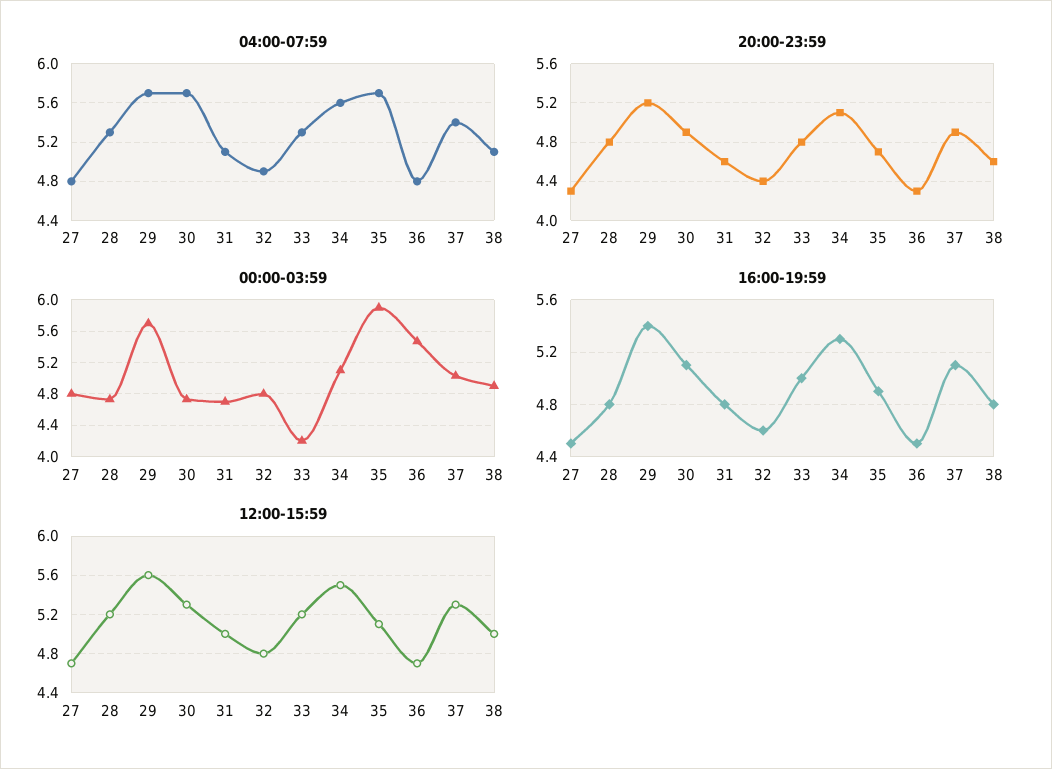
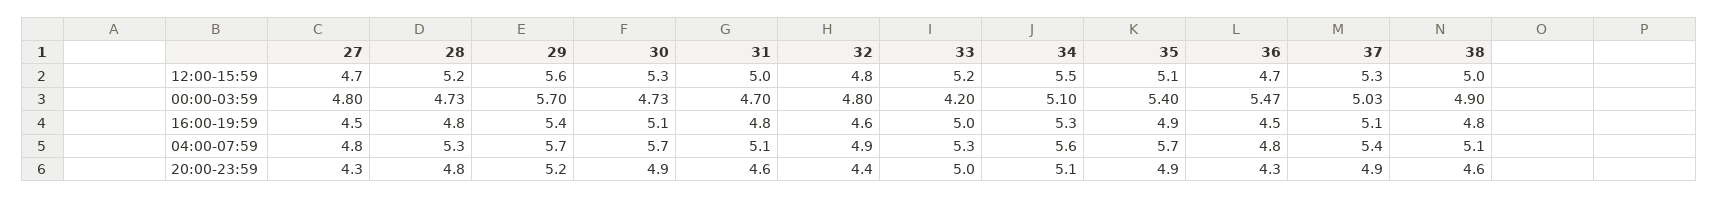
  {
    "04:00-07:59": {
      "27": 4.8,
      "28": 5.3,
      "29": 5.7,
      "30": 5.7,
      "31": 5.1,
      "32": 4.9,
      "33": 5.3,
      "34": 5.6,
      "35": 5.7,
      "36": 4.8,
      "37": 5.4,
      "38": 5.1
    },
    "20:00-23:59": {
      "27": 4.3,
      "28": 4.8,
      "29": 5.2,
      "30": 4.9,
      "31": 4.6,
      "32": 4.4,
-     "33": 4.8,
+     "33": 5,
      "34": 5.1,
-     "35": 4.7,
+     "35": 4.9,
      "36": 4.3,
      "37": 4.9,
      "38": 4.6
    },
    "00:00-03:59": {
      "27": 4.8,
      "28": 4.73,
      "29": 5.7,
      "30": 4.73,
      "31": 4.7,
      "32": 4.8,
      "33": 4.2,
      "34": 5.1,
-     "35": 5.9,
+     "35": 5.4,
      "36": 5.47,
      "37": 5.03,
      "38": 4.9
    },
    "16:00-19:59": {
      "27": 4.5,
      "28": 4.8,
      "29": 5.4,
      "30": 5.1,
      "31": 4.8,
      "32": 4.6,
      "33": 5,
      "34": 5.3,
      "35": 4.9,
      "36": 4.5,
      "37": 5.1,
      "38": 4.8
    },
    "12:00-15:59": {
      "27": 4.7,
      "28": 5.2,
      "29": 5.6,
      "30": 5.3,
      "31": 5,
      "32": 4.8,
      "33": 5.2,
      "34": 5.5,
      "35": 5.1,
      "36": 4.7,
      "37": 5.3,
      "38": 5
    }
  }

